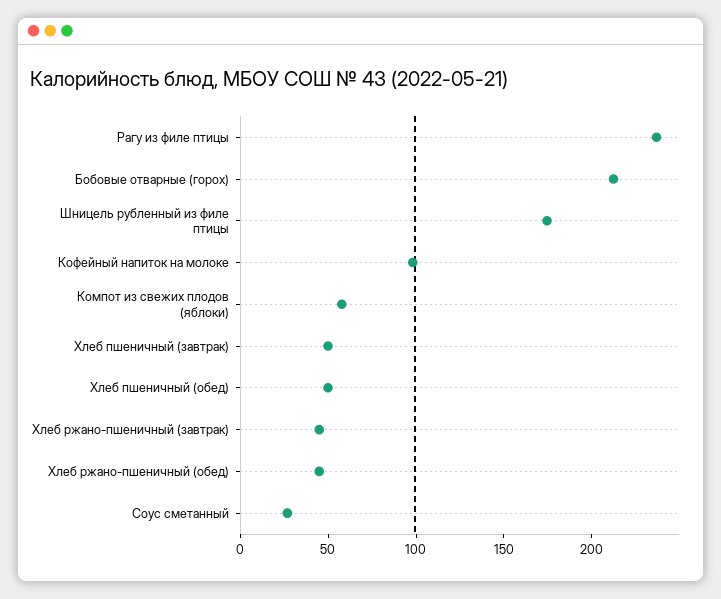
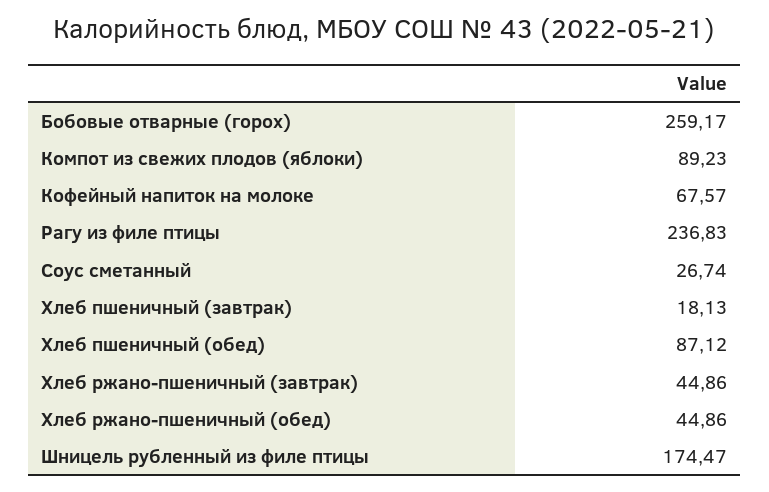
  {
    "Рагу из филе птицы": 236.83,
-   "Бобовые отварные (горох)": 210,
+   "Бобовые отварные (горох)": 259.17,
    "Шницель рубленный из филе птицы": 174.47,
-   "Кофейный напиток на молоке": 100,
+   "Кофейный напиток на молоке": 67.57,
-   "Компот из свежих плодов (яблоки)": 60,
+   "Компот из свежих плодов (яблоки)": 89.23,
-   "Хлеб пшеничный (завтрак)": 50,
+   "Хлеб пшеничный (завтрак)": 18.13,
-   "Хлеб пшеничный (обед)": 50,
+   "Хлеб пшеничный (обед)": 87.12,
    "Хлеб ржано-пшеничный (завтрак)": 44.86,
    "Хлеб ржано-пшеничный (обед)": 44.86,
    "Соус сметанный": 26.74
  }

